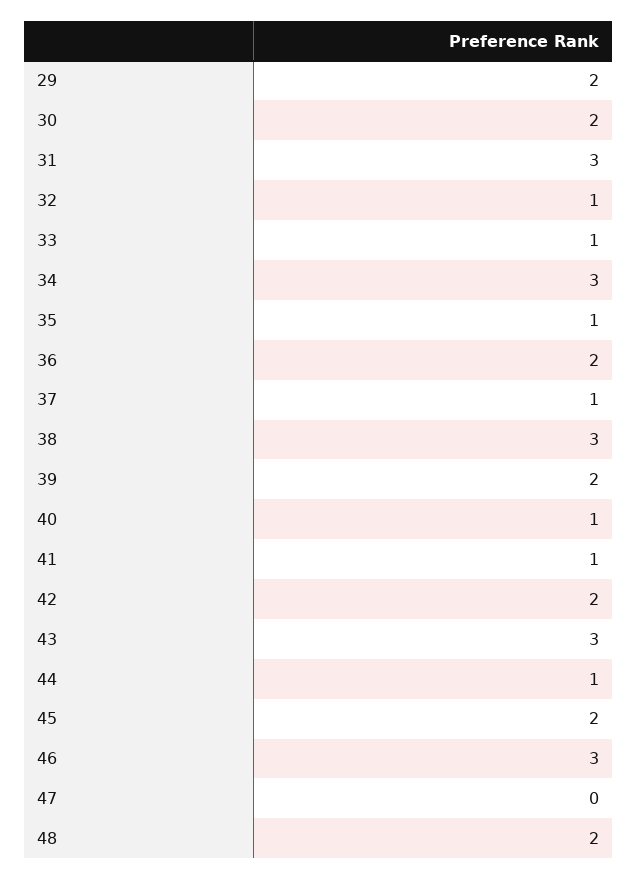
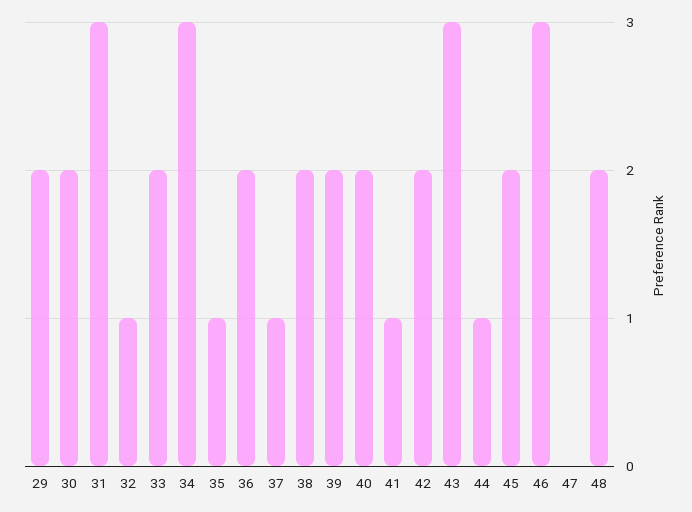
  {
    "29": 2,
    "30": 2,
    "31": 3,
    "32": 1,
-   "33": 1,
+   "33": 2,
    "34": 3,
    "35": 1,
    "36": 2,
    "37": 1,
-   "38": 3,
+   "38": 2,
    "39": 2,
-   "40": 1,
+   "40": 2,
    "41": 1,
    "42": 2,
    "43": 3,
    "44": 1,
    "45": 2,
    "46": 3,
    "47": 0,
    "48": 2
  }

